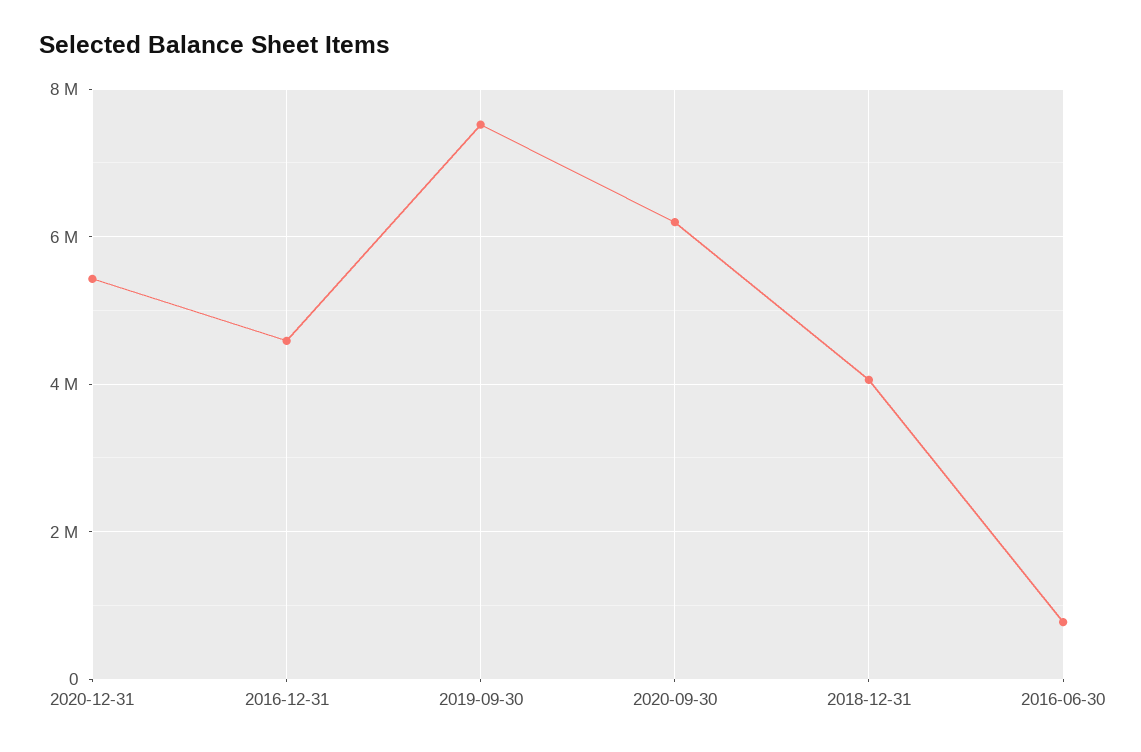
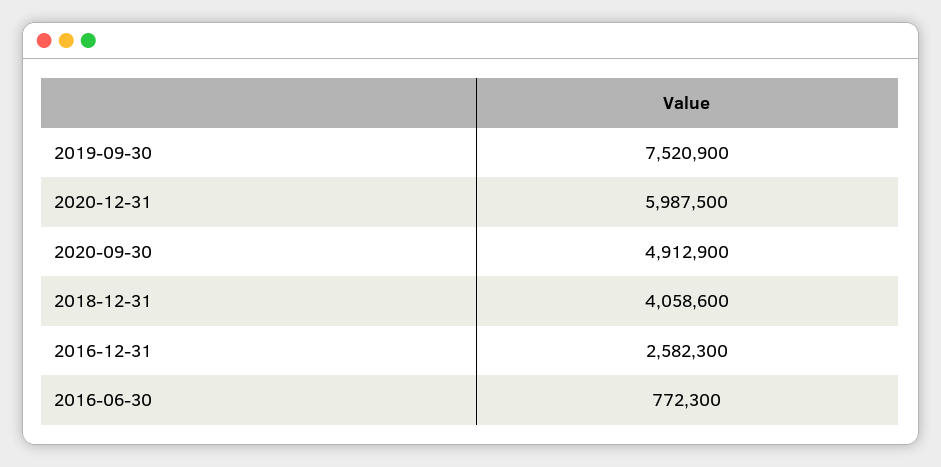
  {
-   "2020-12-31": 5400000,
+   "2020-12-31": 5987500,
-   "2016-12-31": 4600000,
+   "2016-12-31": 2582300,
    "2019-09-30": 7520900,
-   "2020-09-30": 6200000,
+   "2020-09-30": 4912900,
    "2018-12-31": 4058600,
    "2016-06-30": 772300
  }

